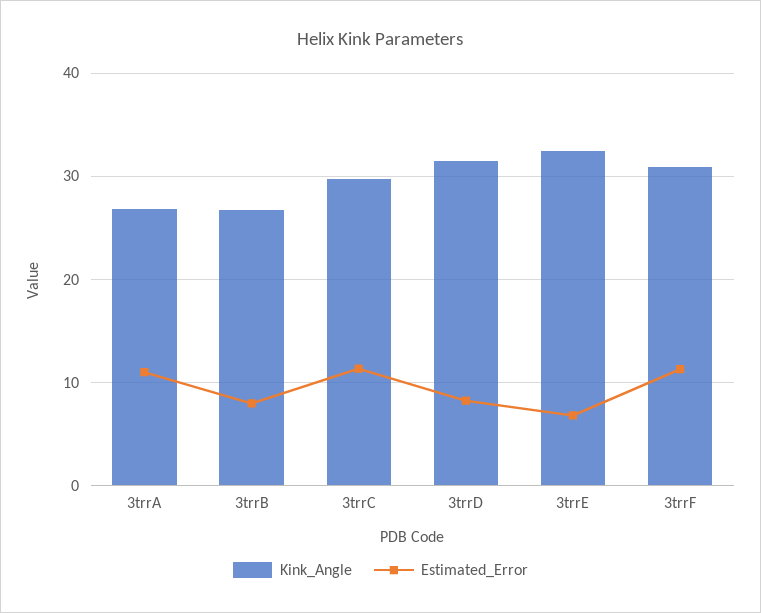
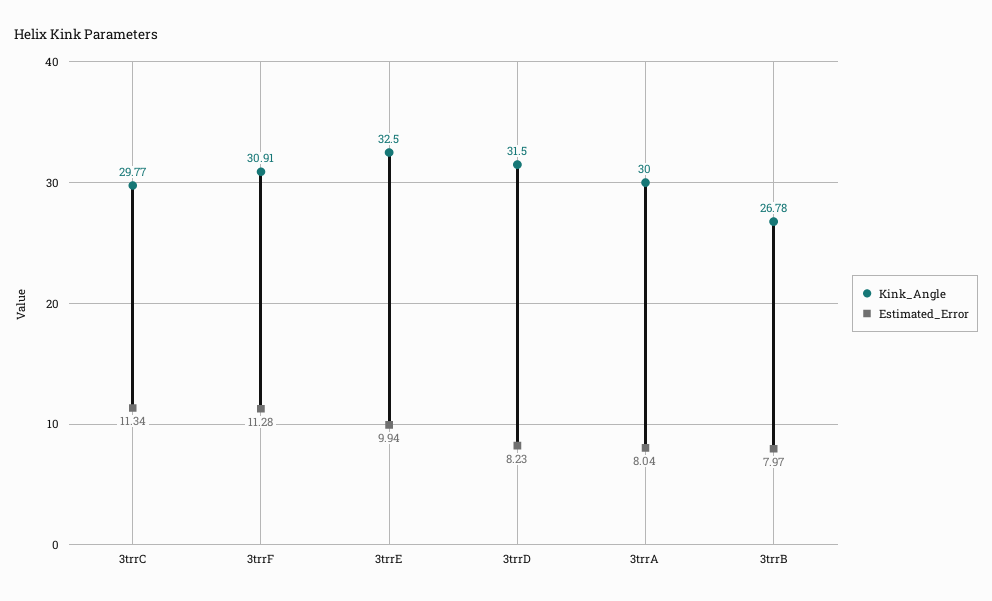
  {
    "Kink_Angle": {
-     "3trrA": 27,
+     "3trrA": 30,
      "3trrB": 26.78,
      "3trrC": 29.77,
      "3trrD": 31.5,
      "3trrE": 32.5,
      "3trrF": 30.91
    },
    "Estimated_Error": {
-     "3trrA": 11,
+     "3trrA": 8.04,
      "3trrB": 7.97,
      "3trrC": 11.34,
      "3trrD": 8.23,
-     "3trrE": 7,
+     "3trrE": 9.94,
      "3trrF": 11.28
    }
  }

